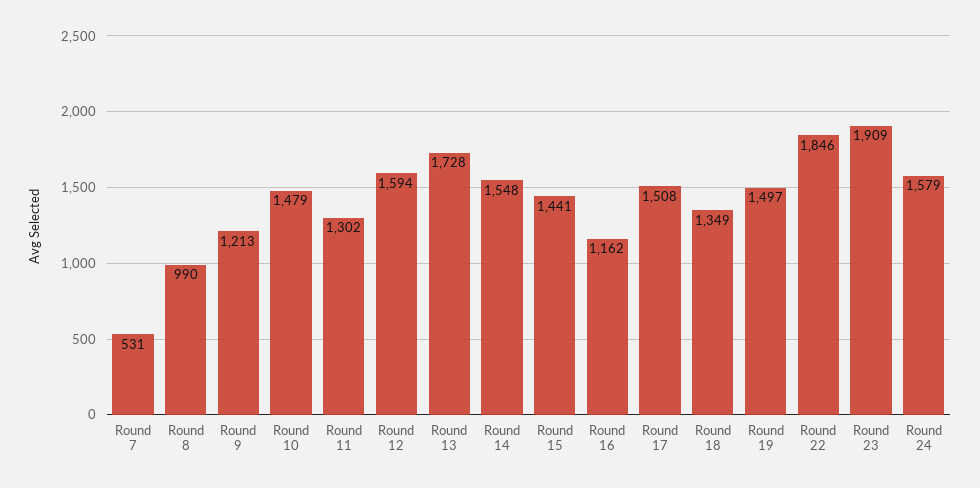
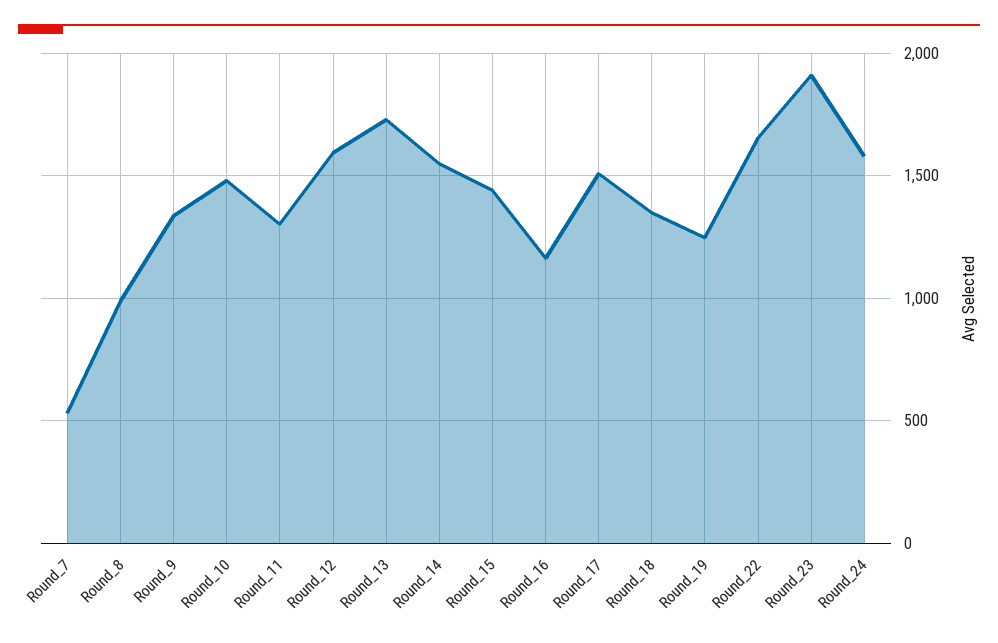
  {
    "Round 7": 531,
    "Round 8": 990,
-   "Round 9": 1213,
+   "Round 9": 1350,
    "Round 10": 1479,
    "Round 11": 1302,
    "Round 12": 1594,
    "Round 13": 1728,
    "Round 14": 1548,
    "Round 15": 1441,
    "Round 16": 1162,
    "Round 17": 1508,
    "Round 18": 1349,
-   "Round 19": 1497,
+   "Round 19": 1250,
-   "Round 22": 1846,
+   "Round 22": 1650,
    "Round 23": 1909,
    "Round 24": 1579
  }

